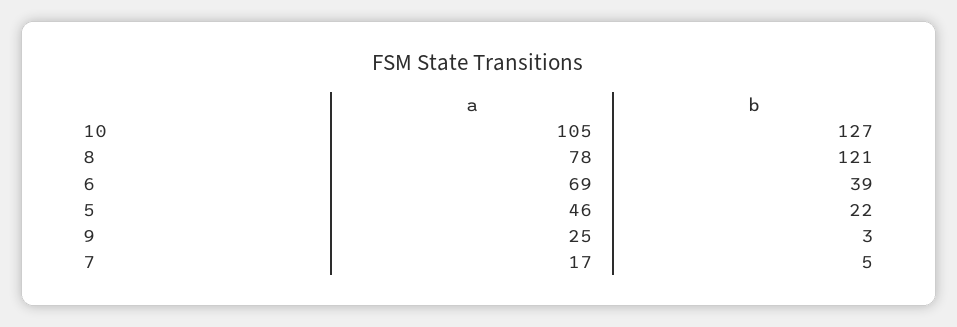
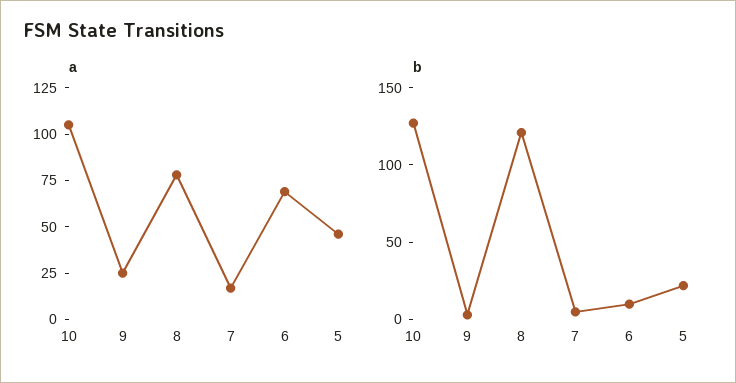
  {
    "a": {
      "10": 105,
      "8": 78,
      "6": 69,
      "5": 46,
      "9": 25,
      "7": 17
    },
    "b": {
      "10": 127,
      "8": 121,
-     "6": 39,
+     "6": 10,
      "5": 22,
      "9": 3,
      "7": 5
    }
  }

